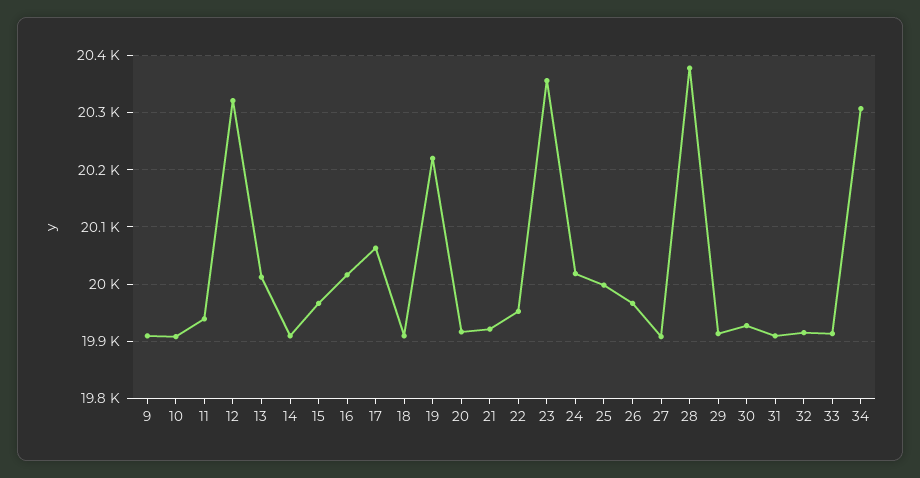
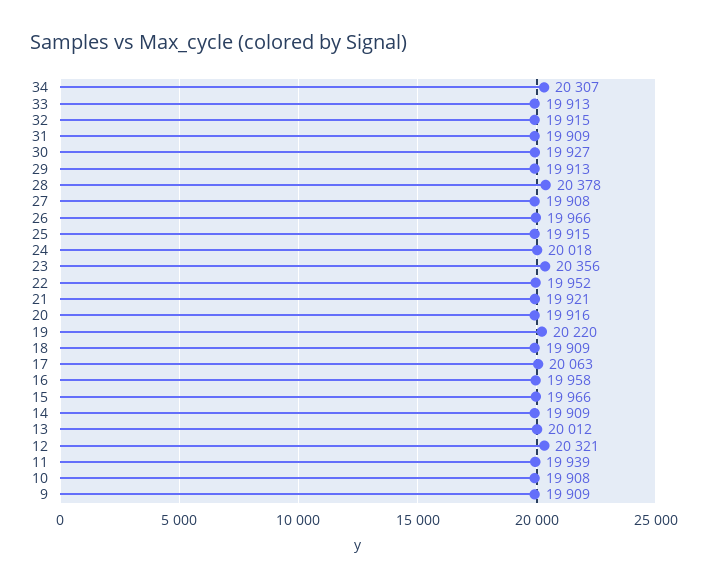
  {
    "9": 19909,
    "10": 19908,
    "11": 19939,
    "12": 20321,
    "13": 20012,
    "14": 19909,
    "15": 19966,
-   "16": 20020,
+   "16": 19958,
    "17": 20063,
    "18": 19909,
    "19": 20220,
    "20": 19916,
    "21": 19921,
    "22": 19952,
    "23": 20356,
    "24": 20018,
-   "25": 20000,
+   "25": 19915,
    "26": 19966,
    "27": 19908,
    "28": 20378,
    "29": 19913,
    "30": 19927,
    "31": 19909,
    "32": 19915,
    "33": 19913,
    "34": 20307
  }

